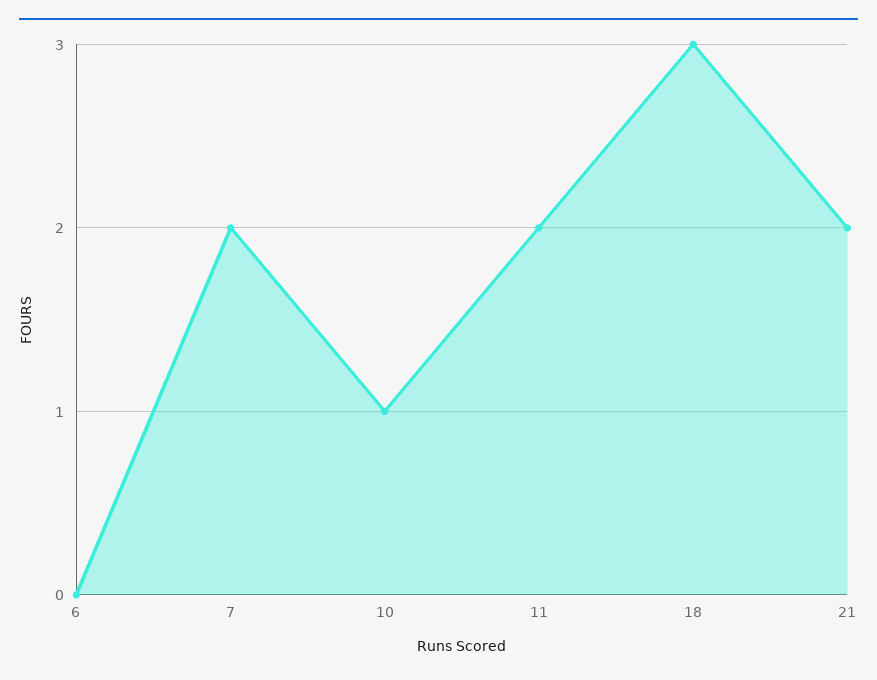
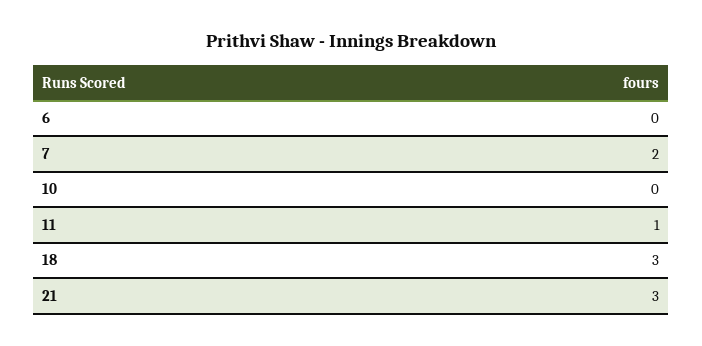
  {
    "6": 0,
    "7": 2,
-   "10": 1,
+   "10": 0,
-   "11": 2,
+   "11": 1,
    "18": 3,
-   "21": 2
+   "21": 3
  }

